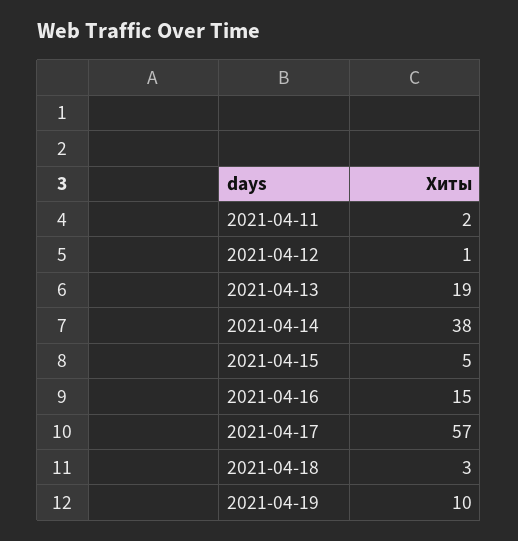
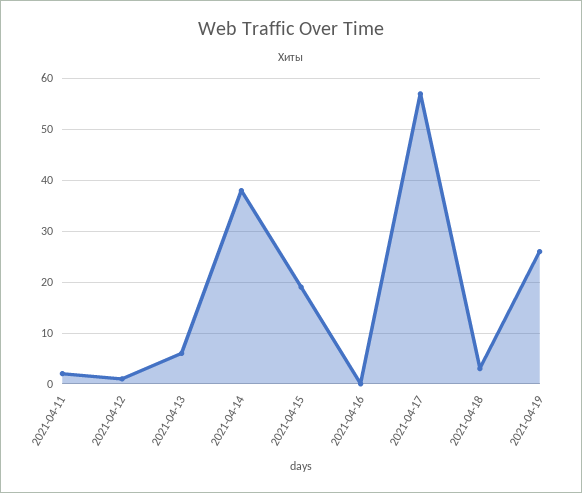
  {
    "2021-04-11": 2,
    "2021-04-12": 1,
-   "2021-04-13": 19,
+   "2021-04-13": 5,
    "2021-04-14": 38,
-   "2021-04-15": 5,
+   "2021-04-15": 20,
-   "2021-04-16": 15,
+   "2021-04-16": 0,
    "2021-04-17": 57,
    "2021-04-18": 3,
-   "2021-04-19": 10
+   "2021-04-19": 25
  }

